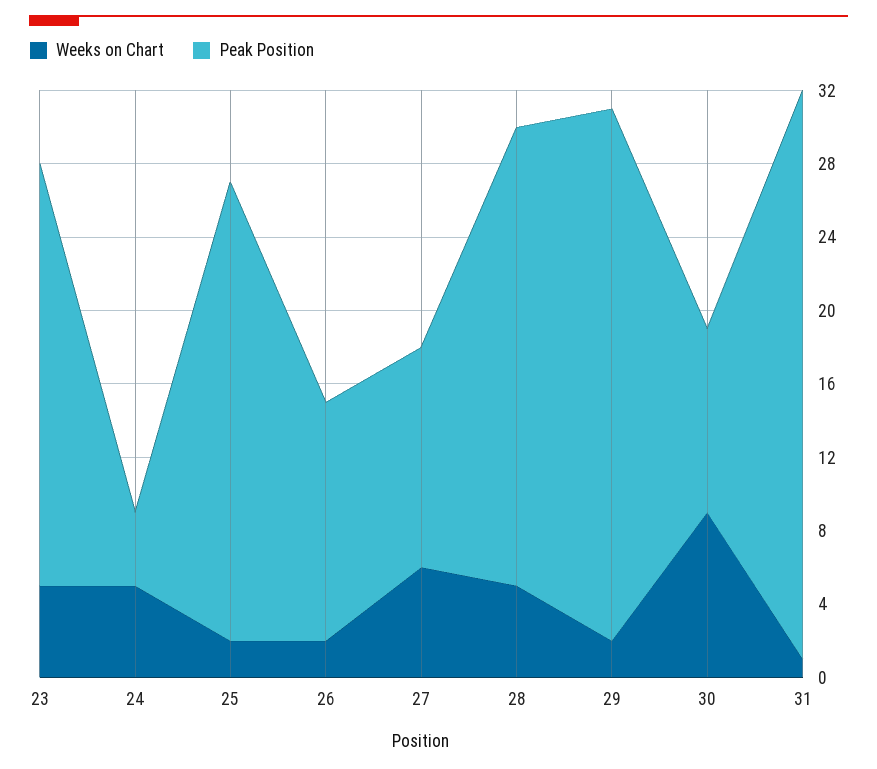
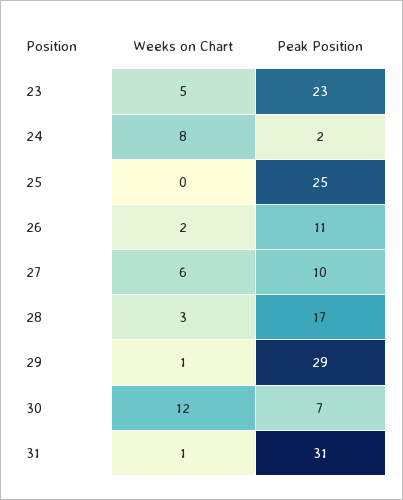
  {
    "Weeks on Chart": {
      "23": 5,
-     "24": 5,
+     "24": 8,
-     "25": 2,
+     "25": 0,
      "26": 2,
      "27": 6,
-     "28": 5,
+     "28": 3,
-     "29": 2,
+     "29": 1,
-     "30": 9,
+     "30": 12,
      "31": 1
    },
    "Peak Position": {
      "23": 23,
-     "24": 4,
+     "24": 2,
      "25": 25,
-     "26": 13,
+     "26": 11,
-     "27": 12,
+     "27": 10,
-     "28": 25,
+     "28": 17,
      "29": 29,
-     "30": 10,
+     "30": 7,
      "31": 31
    }
  }

